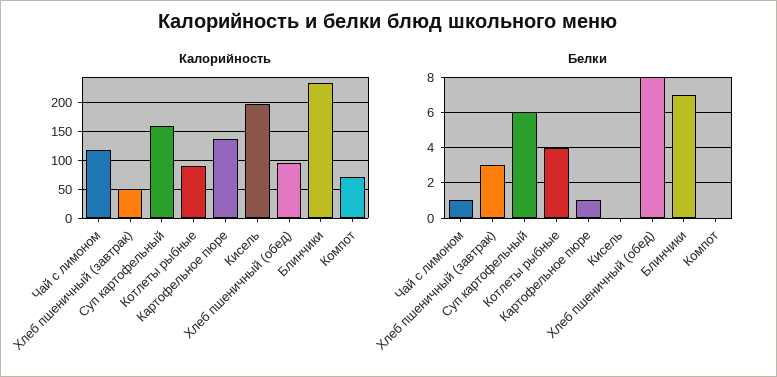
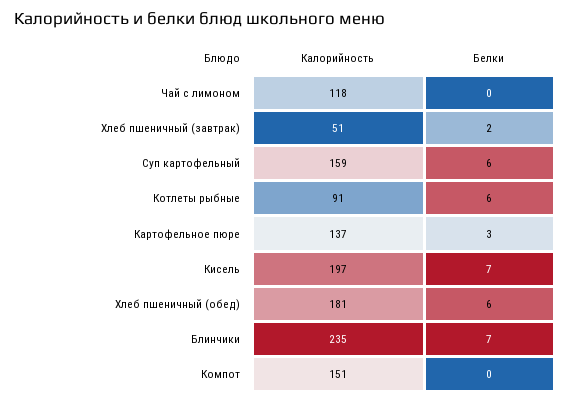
  {
    "Калорийность": {
      "Чай с лимоном": 118,
      "Хлеб пшеничный (завтрак)": 51,
      "Суп картофельный": 159,
      "Котлеты рыбные": 91,
      "Картофельное пюре": 137,
      "Кисель": 197,
-     "Хлеб пшеничный (обед)": 100,
+     "Хлеб пшеничный (обед)": 181,
      "Блинчики": 235,
-     "Компот": 75
+     "Компот": 151
    },
    "Белки": {
-     "Чай с лимоном": 1,
+     "Чай с лимоном": 0,
-     "Хлеб пшеничный (завтрак)": 3,
+     "Хлеб пшеничный (завтрак)": 2,
      "Суп картофельный": 6,
-     "Котлеты рыбные": 4,
+     "Котлеты рыбные": 6,
-     "Картофельное пюре": 1,
+     "Картофельное пюре": 3,
-     "Кисель": 0,
+     "Кисель": 7,
-     "Хлеб пшеничный (обед)": 8,
+     "Хлеб пшеничный (обед)": 6,
      "Блинчики": 7,
      "Компот": 0
    }
  }

